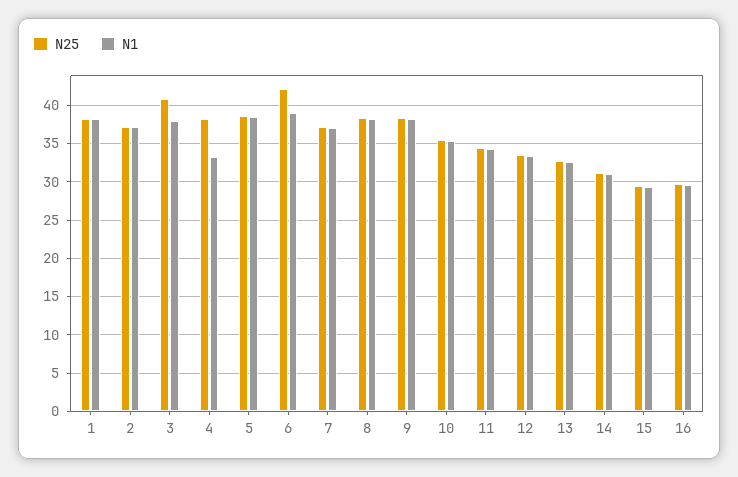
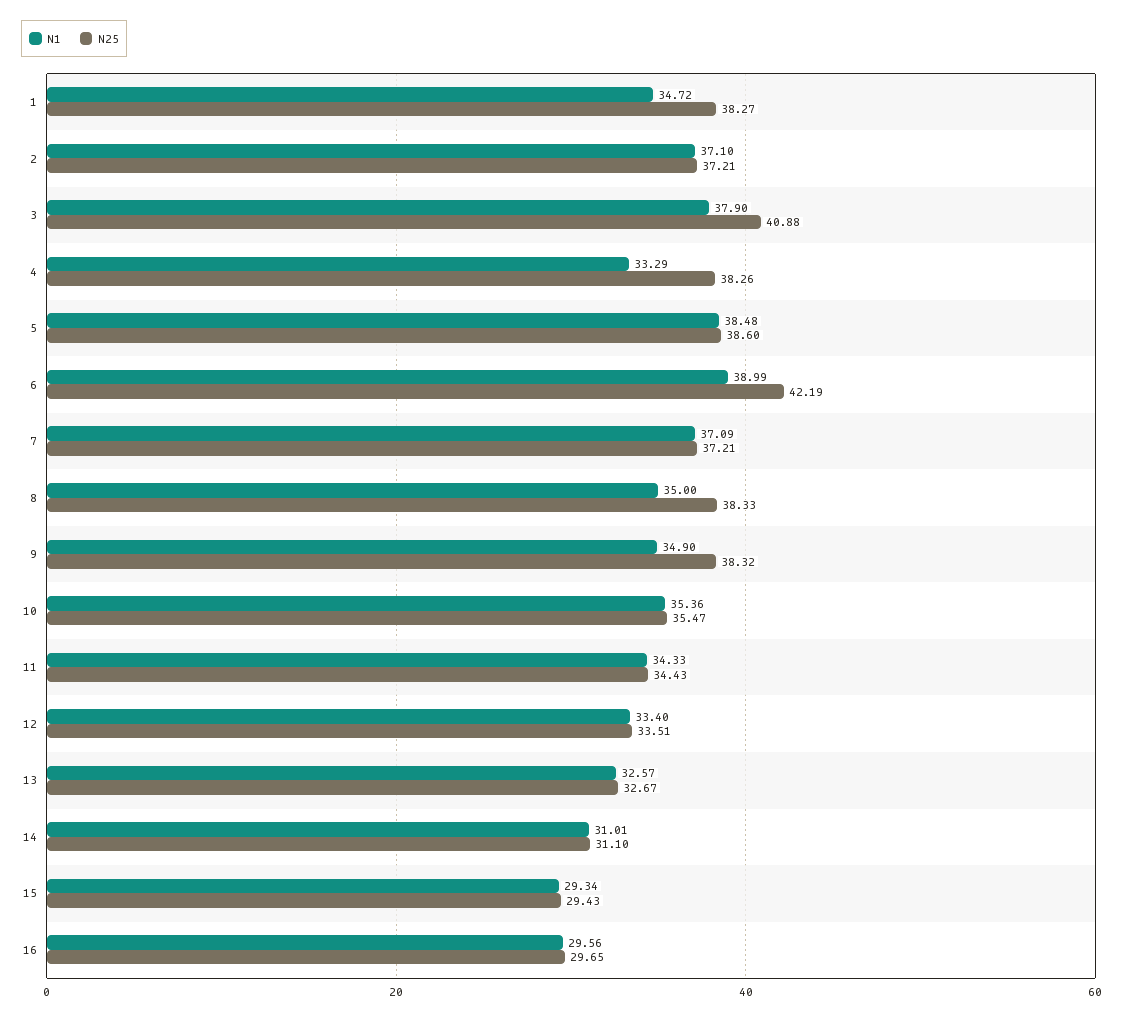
  {
    "N25": {
      "1": 38.27,
      "2": 37.21,
      "3": 40.88,
      "4": 38.26,
      "5": 38.6,
      "6": 42.19,
      "7": 37.21,
      "8": 38.33,
      "9": 38.32,
      "10": 35.47,
      "11": 34.43,
      "12": 33.51,
      "13": 32.67,
      "14": 31.1,
      "15": 29.43,
      "16": 29.65
    },
    "N1": {
-     "1": 38,
+     "1": 34.72,
      "2": 37.1,
      "3": 37.9,
      "4": 33.29,
      "5": 38.48,
      "6": 38.99,
      "7": 37.09,
-     "8": 38,
+     "8": 35,
-     "9": 38,
+     "9": 34.9,
      "10": 35.36,
      "11": 34.33,
      "12": 33.4,
      "13": 32.57,
      "14": 31.01,
      "15": 29.34,
      "16": 29.56
    }
  }

